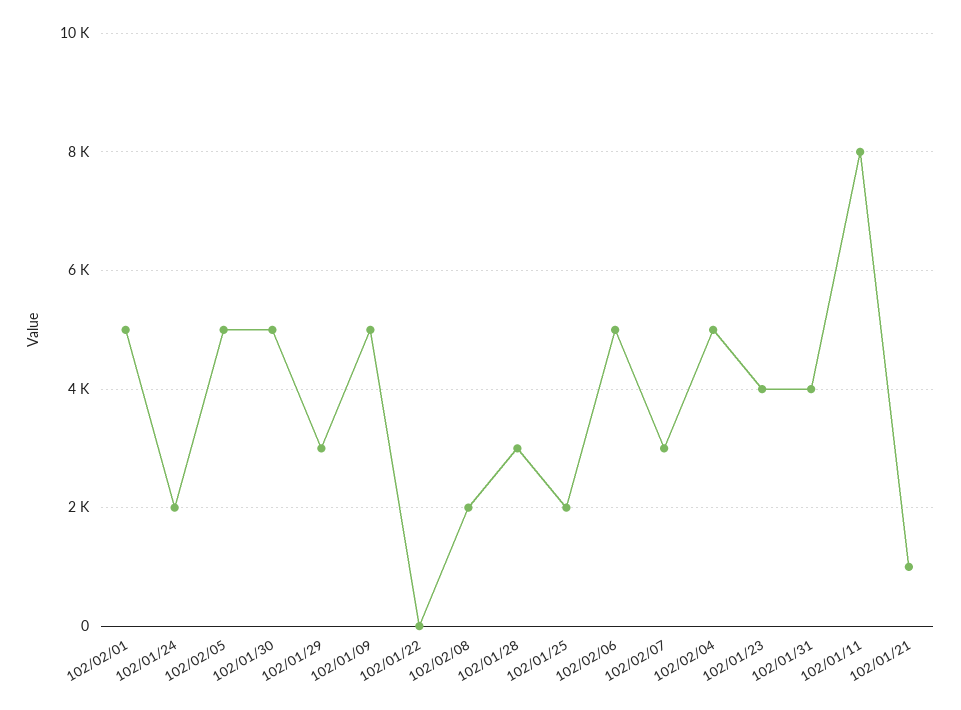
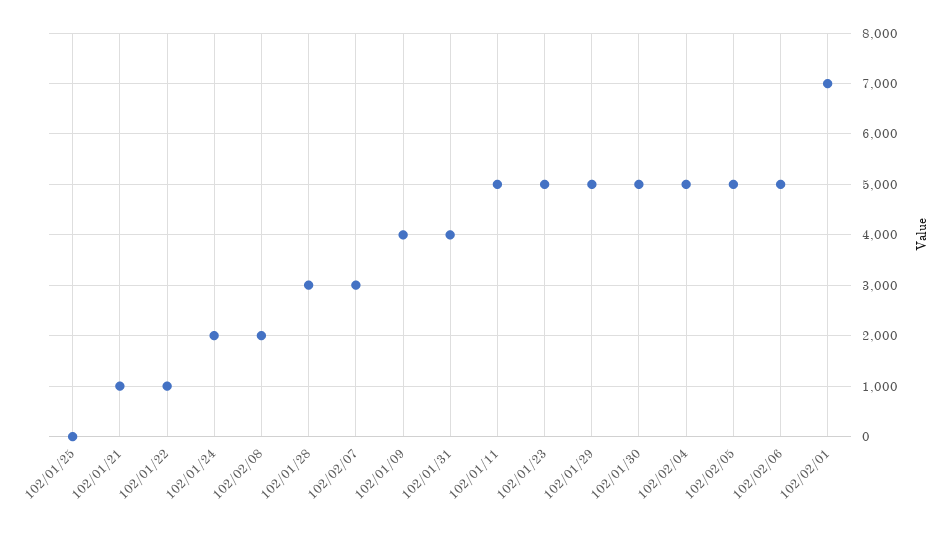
  {
-   "102/02/01": 5000,
+   "102/02/01": 7000,
    "102/01/24": 2000,
    "102/02/05": 5000,
    "102/01/30": 5000,
-   "102/01/29": 3000,
+   "102/01/29": 5000,
-   "102/01/09": 5000,
+   "102/01/09": 4000,
-   "102/01/22": 0,
+   "102/01/22": 1000,
    "102/02/08": 2000,
    "102/01/28": 3000,
-   "102/01/25": 2000,
+   "102/01/25": 0,
    "102/02/06": 5000,
    "102/02/07": 3000,
    "102/02/04": 5000,
-   "102/01/23": 4000,
+   "102/01/23": 5000,
    "102/01/31": 4000,
-   "102/01/11": 8000,
+   "102/01/11": 5000,
    "102/01/21": 1000
  }

